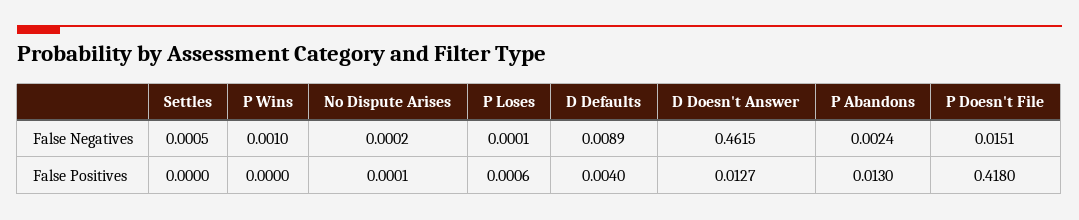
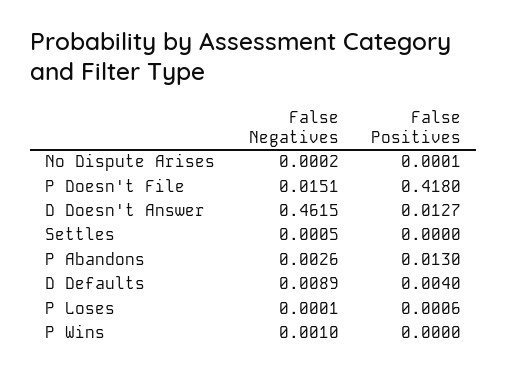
  {
    "Settles": {
      "False Negatives": 0.0005,
      "False Positives": 0
    },
    "P Wins": {
      "False Negatives": 0.001,
      "False Positives": 0
    },
    "No Dispute Arises": {
      "False Negatives": 0.0002,
      "False Positives": 0.0001
    },
    "P Loses": {
      "False Negatives": 0.0001,
      "False Positives": 0.0006
    },
    "D Defaults": {
      "False Negatives": 0.0089,
      "False Positives": 0.004
    },
    "D Doesn't Answer": {
      "False Negatives": 0.4615,
      "False Positives": 0.0127
    },
    "P Abandons": {
-     "False Negatives": 0.0024,
+     "False Negatives": 0.0026,
      "False Positives": 0.013
    },
    "P Doesn't File": {
      "False Negatives": 0.0151,
      "False Positives": 0.418
    }
  }

